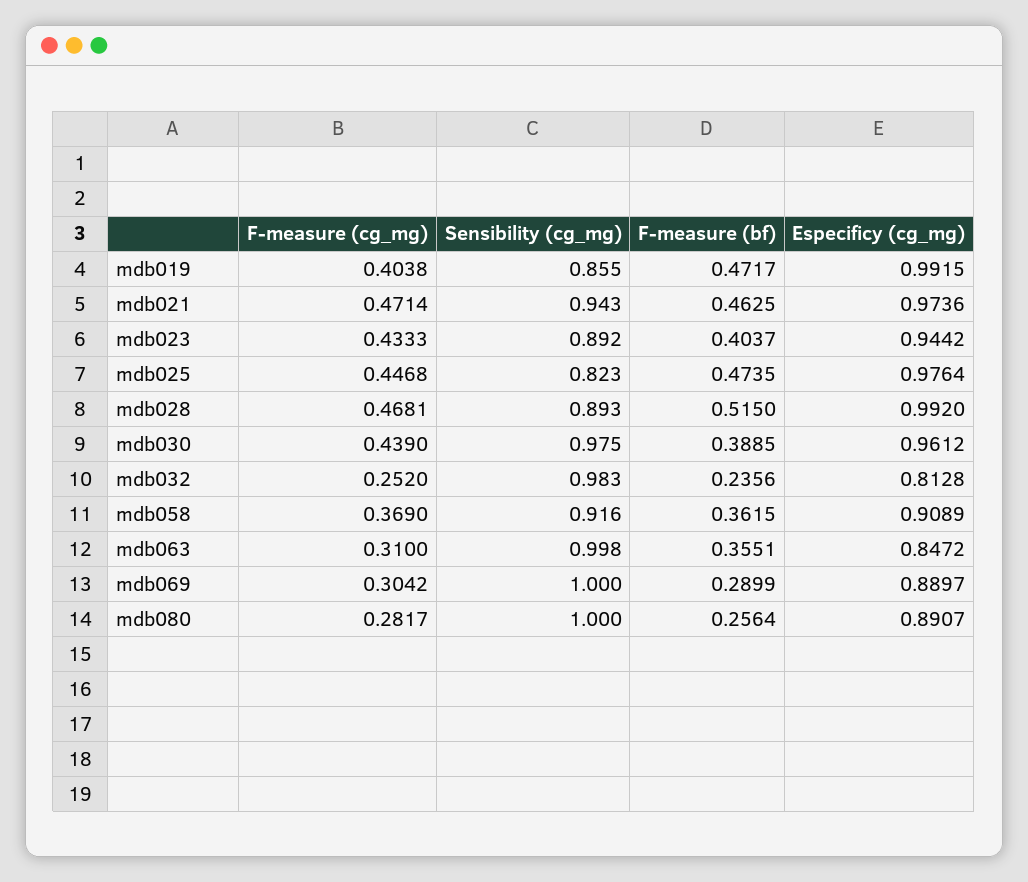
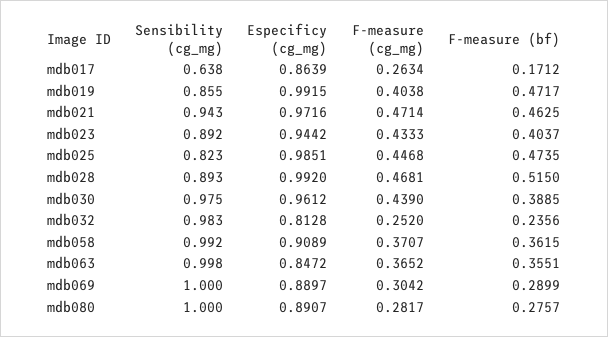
  {
    "F-measure (cg_mg)": {
      "mdb019": 0.4038,
      "mdb021": 0.4714,
      "mdb023": 0.4333,
      "mdb025": 0.4468,
      "mdb028": 0.4681,
      "mdb030": 0.439,
      "mdb032": 0.252,
-     "mdb058": 0.369,
+     "mdb058": 0.3707,
-     "mdb063": 0.31,
+     "mdb063": 0.3652,
      "mdb069": 0.3042,
-     "mdb080": 0.2817
+     "mdb080": 0.2817,
+     "mdb017": 0.2634
    },
    "Sensibility (cg_mg)": {
      "mdb019": 0.855,
      "mdb021": 0.943,
      "mdb023": 0.892,
      "mdb025": 0.823,
      "mdb028": 0.893,
      "mdb030": 0.975,
      "mdb032": 0.983,
-     "mdb058": 0.916,
+     "mdb058": 0.992,
      "mdb063": 0.998,
      "mdb069": 1,
-     "mdb080": 1
+     "mdb080": 1,
+     "mdb017": 0.638
    },
    "F-measure (bf)": {
      "mdb019": 0.4717,
      "mdb021": 0.4625,
      "mdb023": 0.4037,
      "mdb025": 0.4735,
      "mdb028": 0.515,
      "mdb030": 0.3885,
      "mdb032": 0.2356,
      "mdb058": 0.3615,
      "mdb063": 0.3551,
      "mdb069": 0.2899,
-     "mdb080": 0.2564
+     "mdb080": 0.2757,
+     "mdb017": 0.1712
    },
    "Especificy (cg_mg)": {
      "mdb019": 0.9915,
-     "mdb021": 0.9736,
+     "mdb021": 0.9716,
      "mdb023": 0.9442,
-     "mdb025": 0.9764,
+     "mdb025": 0.9851,
      "mdb028": 0.992,
      "mdb030": 0.9612,
      "mdb032": 0.8128,
      "mdb058": 0.9089,
      "mdb063": 0.8472,
      "mdb069": 0.8897,
-     "mdb080": 0.8907
+     "mdb080": 0.8907,
+     "mdb017": 0.8639
    }
  }

